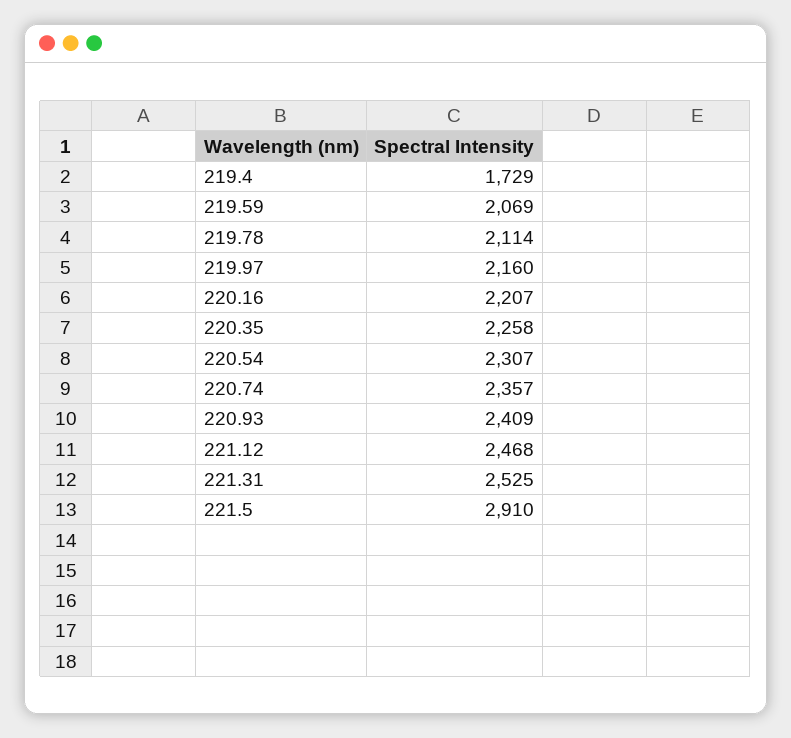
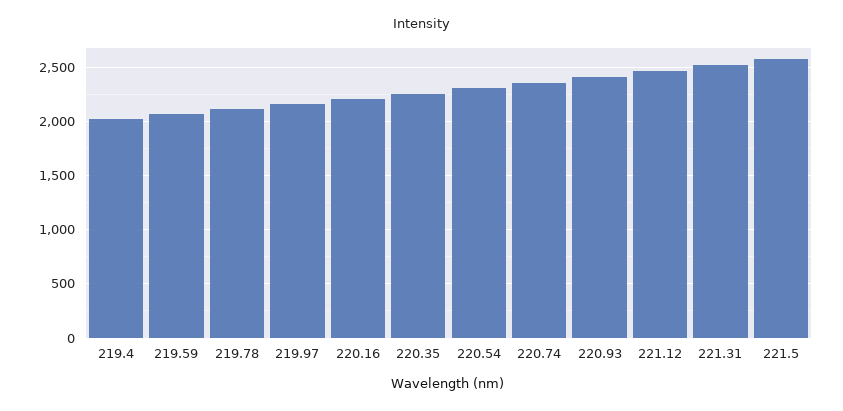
  {
-   "219.4": 1729,
+   "219.4": 2000,
    "219.59": 2069,
    "219.78": 2114,
    "219.97": 2160,
    "220.16": 2207,
    "220.35": 2258,
    "220.54": 2307,
    "220.74": 2357,
    "220.93": 2409,
    "221.12": 2468,
    "221.31": 2525,
-   "221.5": 2910
+   "221.5": 2600
  }

